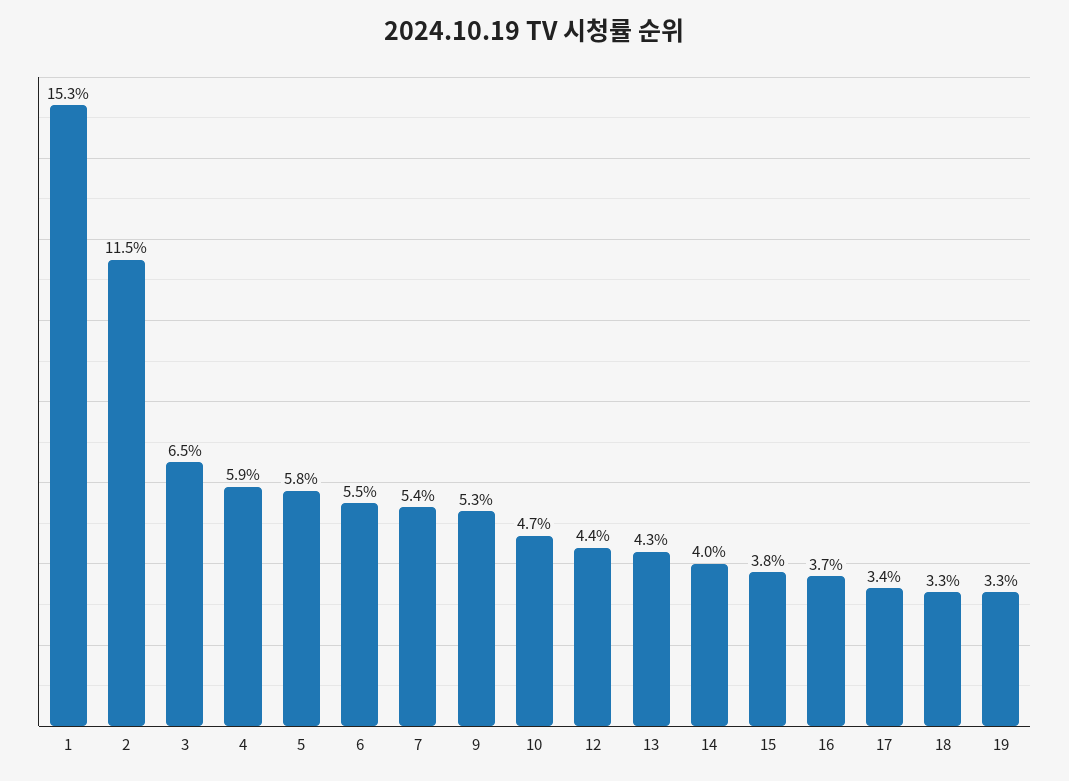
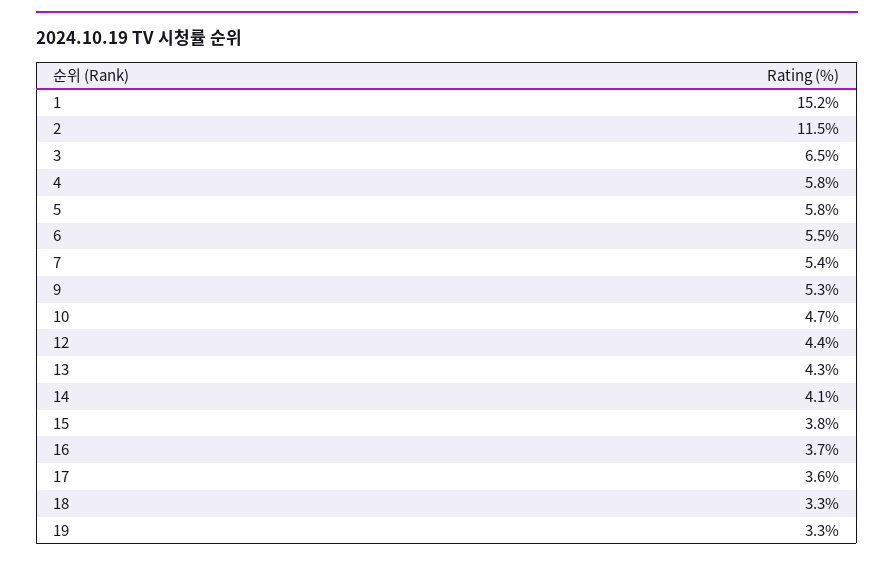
  {
-   "1": 15.3,
+   "1": 15.2,
    "2": 11.5,
    "3": 6.5,
-   "4": 5.9,
+   "4": 5.8,
    "5": 5.8,
    "6": 5.5,
    "7": 5.4,
    "9": 5.3,
    "10": 4.7,
    "12": 4.4,
    "13": 4.3,
-   "14": 4,
+   "14": 4.1,
    "15": 3.8,
    "16": 3.7,
-   "17": 3.4,
+   "17": 3.6,
    "18": 3.3,
    "19": 3.3
  }

